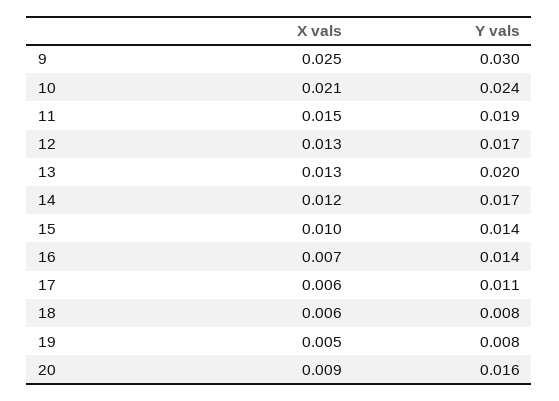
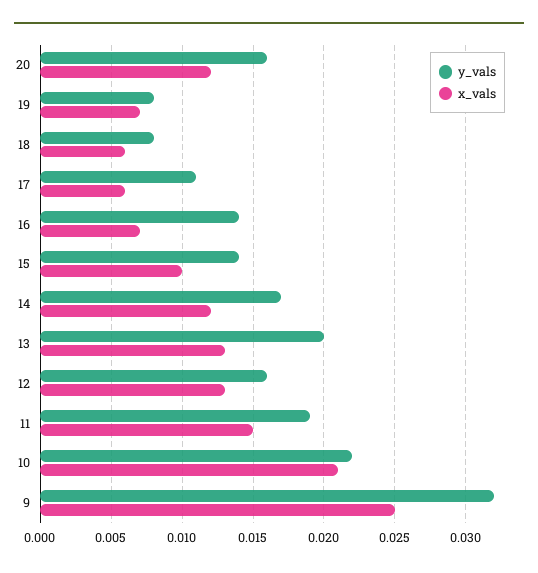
  {
    "X vals": {
      "9": 0.025,
      "10": 0.021,
      "11": 0.015,
      "12": 0.013,
      "13": 0.013,
      "14": 0.012,
      "15": 0.01,
      "16": 0.007,
      "17": 0.006,
      "18": 0.006,
-     "19": 0.005,
+     "19": 0.007,
-     "20": 0.009
+     "20": 0.012
    },
    "Y vals": {
-     "9": 0.03,
+     "9": 0.032,
-     "10": 0.024,
+     "10": 0.022,
      "11": 0.019,
-     "12": 0.017,
+     "12": 0.016,
      "13": 0.02,
      "14": 0.017,
      "15": 0.014,
      "16": 0.014,
      "17": 0.011,
      "18": 0.008,
      "19": 0.008,
      "20": 0.016
    }
  }

